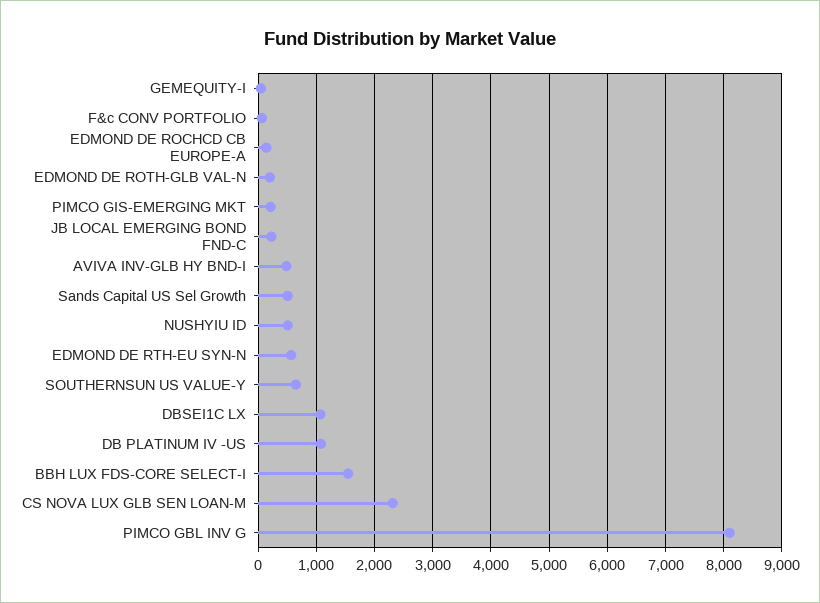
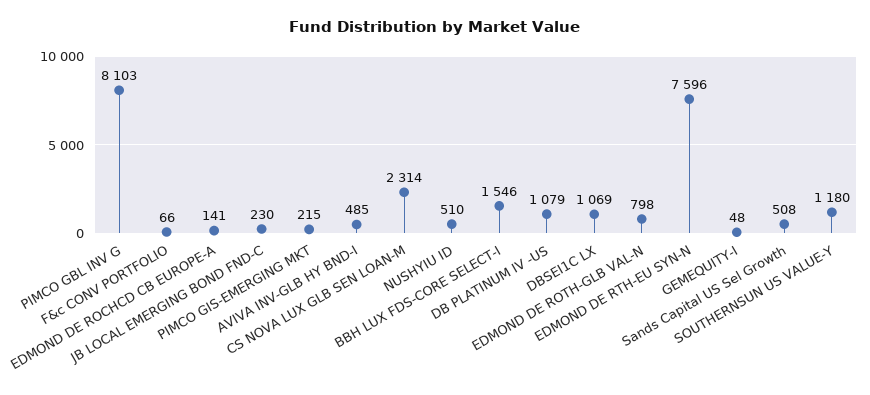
  {
    "GEMEQUITY-I": 48,
    "F&c CONV PORTFOLIO": 66,
    "EDMOND DE ROCHCD CB EUROPE-A": 141,
-   "EDMOND DE ROTH-GLB VAL-N": 200,
+   "EDMOND DE ROTH-GLB VAL-N": 798,
    "PIMCO GIS-EMERGING MKT": 215,
    "JB LOCAL EMERGING BOND FND-C": 230,
    "AVIVA INV-GLB HY BND-I": 485,
    "Sands Capital US Sel Growth": 508,
    "NUSHYIU ID": 510,
-   "EDMOND DE RTH-EU SYN-N": 600,
+   "EDMOND DE RTH-EU SYN-N": 7596,
-   "SOUTHERNSUN US VALUE-Y": 600,
+   "SOUTHERNSUN US VALUE-Y": 1180,
    "DBSEI1C LX": 1069,
    "DB PLATINUM IV -US": 1079,
    "BBH LUX FDS-CORE SELECT-I": 1546,
    "CS NOVA LUX GLB SEN LOAN-M": 2314,
    "PIMCO GBL INV G": 8103
  }

